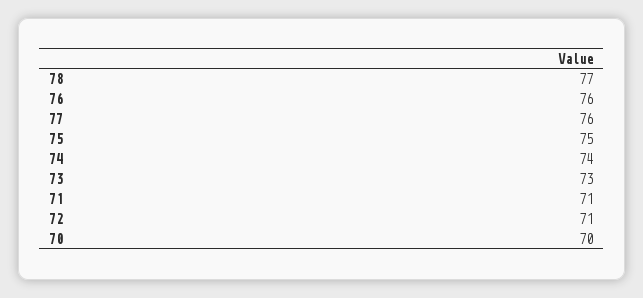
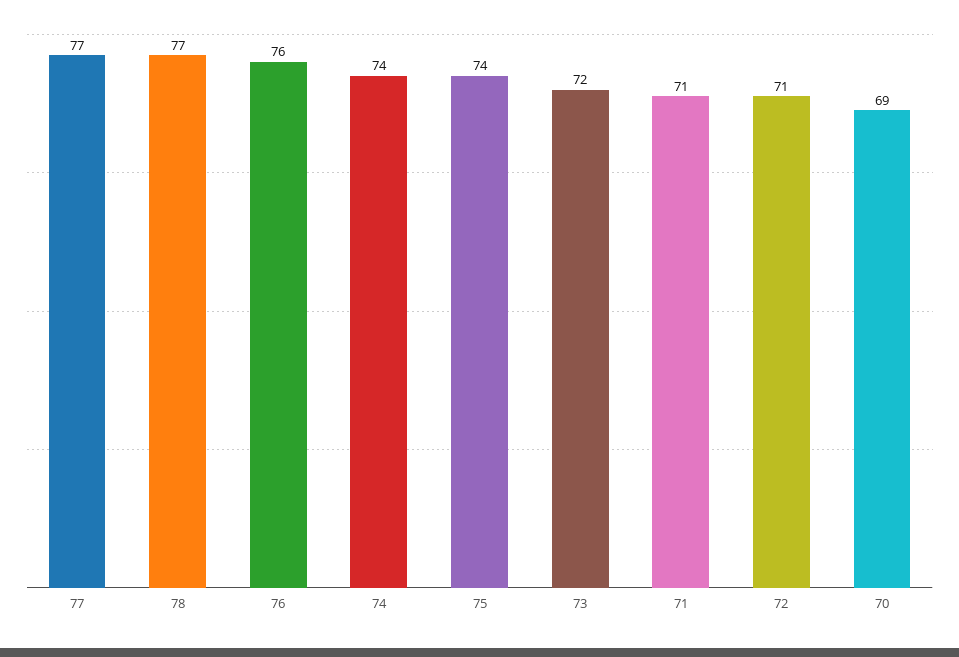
  {
    "78": 77,
    "76": 76,
-   "77": 76,
+   "77": 77,
-   "75": 75,
+   "75": 74,
    "74": 74,
-   "73": 73,
+   "73": 72,
    "71": 71,
    "72": 71,
-   "70": 70
+   "70": 69
  }

